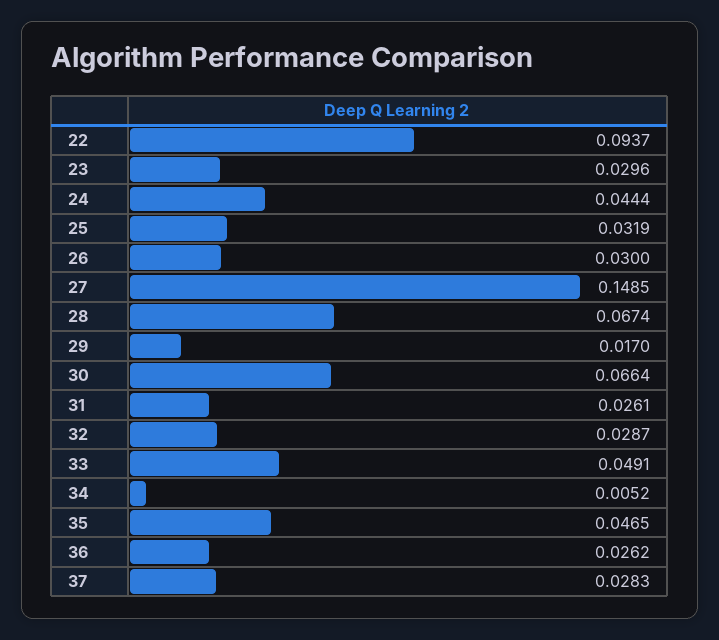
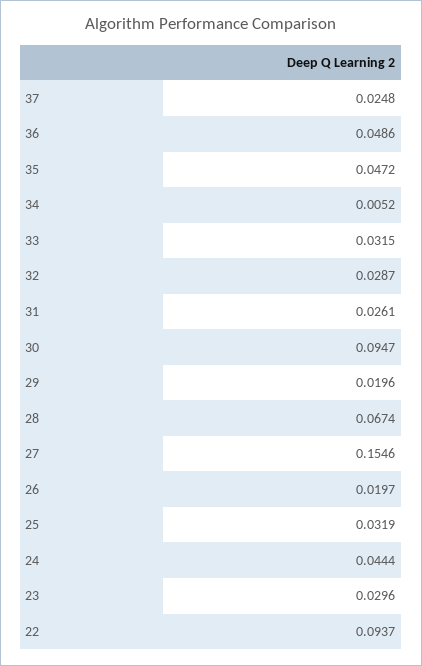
  {
    "22": 0.0937,
    "23": 0.0296,
    "24": 0.0444,
    "25": 0.0319,
-   "26": 0.03,
+   "26": 0.0197,
-   "27": 0.1485,
+   "27": 0.1546,
    "28": 0.0674,
-   "29": 0.017,
+   "29": 0.0196,
-   "30": 0.0664,
+   "30": 0.0947,
    "31": 0.0261,
    "32": 0.0287,
-   "33": 0.0491,
+   "33": 0.0315,
    "34": 0.0052,
-   "35": 0.0465,
+   "35": 0.0472,
-   "36": 0.0262,
+   "36": 0.0486,
-   "37": 0.0283
+   "37": 0.0248
  }

